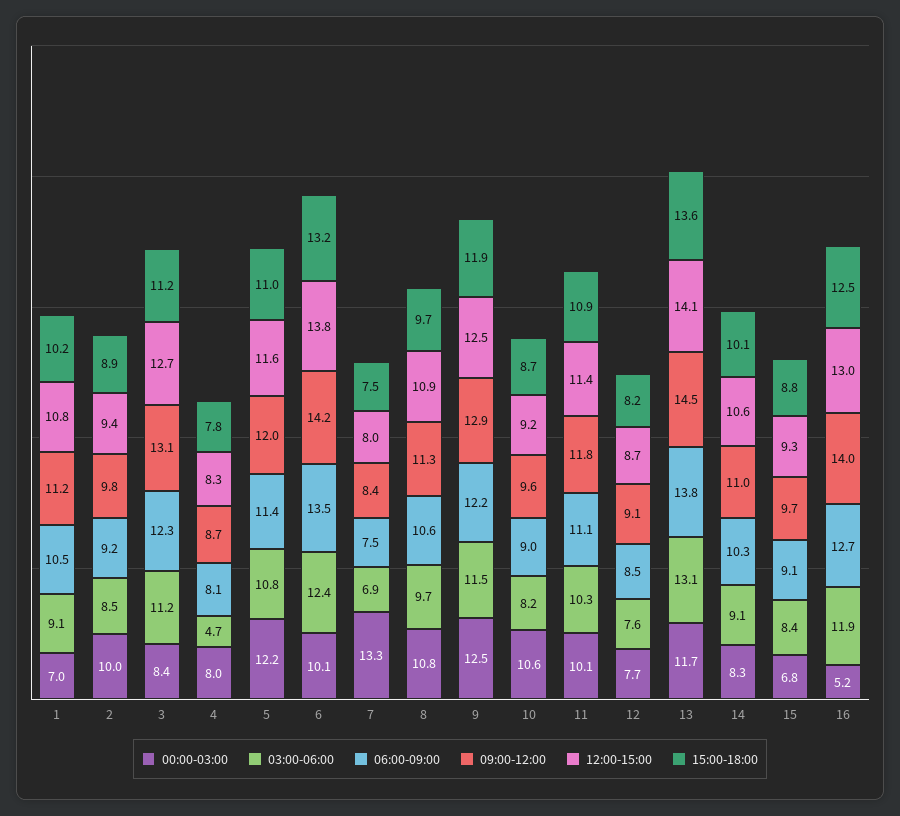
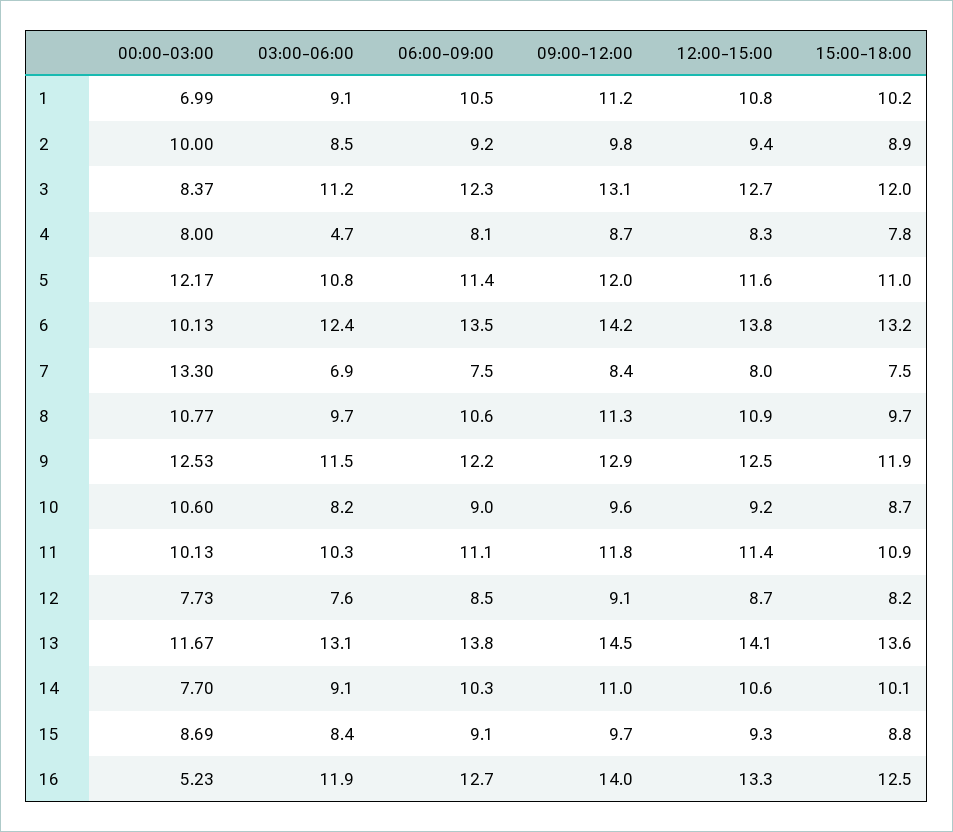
  {
    "00:00-03:00": {
      "1": 6.99,
      "2": 10,
      "3": 8.37,
      "4": 8,
      "5": 12.17,
      "6": 10.13,
      "7": 13.3,
      "8": 10.77,
      "9": 12.53,
      "10": 10.6,
      "11": 10.13,
      "12": 7.73,
      "13": 11.67,
-     "14": 8.3,
+     "14": 7.7,
-     "15": 6.8,
+     "15": 8.69,
      "16": 5.23
    },
    "03:00-06:00": {
      "1": 9.1,
      "2": 8.5,
      "3": 11.2,
      "4": 4.7,
      "5": 10.8,
      "6": 12.4,
      "7": 6.9,
      "8": 9.7,
      "9": 11.5,
      "10": 8.2,
      "11": 10.3,
      "12": 7.6,
      "13": 13.1,
      "14": 9.1,
      "15": 8.4,
      "16": 11.9
    },
    "06:00-09:00": {
      "1": 10.5,
      "2": 9.2,
      "3": 12.3,
      "4": 8.1,
      "5": 11.4,
      "6": 13.5,
      "7": 7.5,
      "8": 10.6,
      "9": 12.2,
      "10": 9,
      "11": 11.1,
      "12": 8.5,
      "13": 13.8,
      "14": 10.3,
      "15": 9.1,
      "16": 12.7
    },
    "09:00-12:00": {
      "1": 11.2,
      "2": 9.8,
      "3": 13.1,
      "4": 8.7,
      "5": 12,
      "6": 14.2,
      "7": 8.4,
      "8": 11.3,
      "9": 12.9,
      "10": 9.6,
      "11": 11.8,
      "12": 9.1,
      "13": 14.5,
      "14": 11,
      "15": 9.7,
      "16": 14
    },
    "12:00-15:00": {
      "1": 10.8,
      "2": 9.4,
      "3": 12.7,
      "4": 8.3,
      "5": 11.6,
      "6": 13.8,
      "7": 8,
      "8": 10.9,
      "9": 12.5,
      "10": 9.2,
      "11": 11.4,
      "12": 8.7,
      "13": 14.1,
      "14": 10.6,
      "15": 9.3,
-     "16": 13
+     "16": 13.3
    },
    "15:00-18:00": {
      "1": 10.2,
      "2": 8.9,
-     "3": 11.2,
+     "3": 12,
      "4": 7.8,
      "5": 11,
      "6": 13.2,
      "7": 7.5,
      "8": 9.7,
      "9": 11.9,
      "10": 8.7,
      "11": 10.9,
      "12": 8.2,
      "13": 13.6,
      "14": 10.1,
      "15": 8.8,
      "16": 12.5
    }
  }

